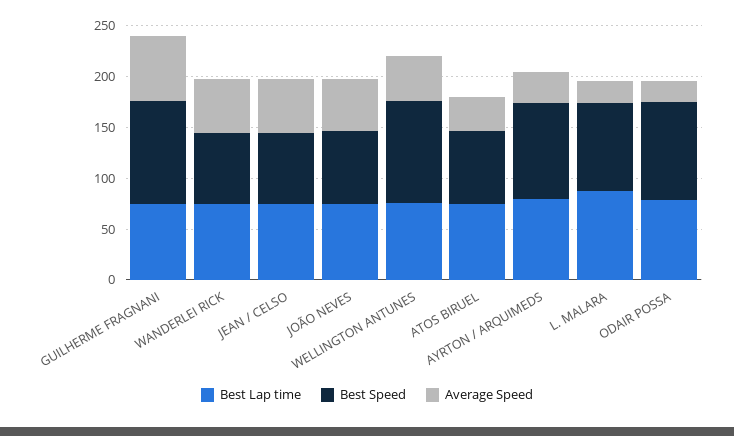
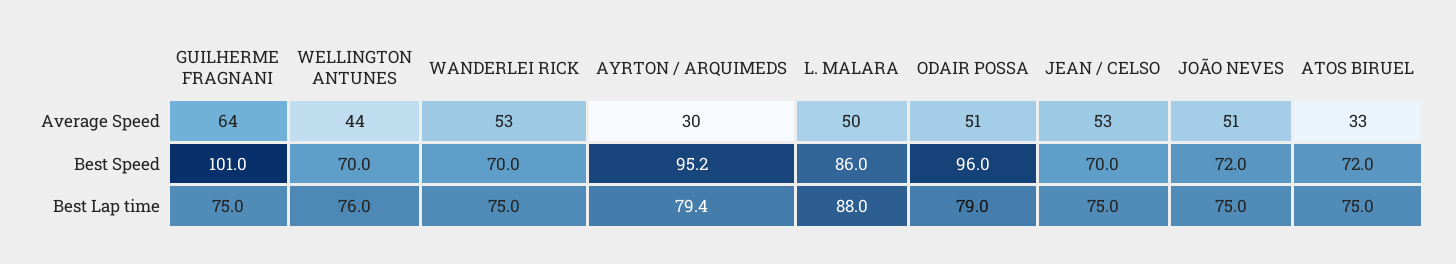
  {
    "Best Lap time": {
      "GUILHERME FRAGNANI": 75,
      "WANDERLEI RICK": 75,
      "JEAN / CELSO": 75,
      "JOÃO NEVES": 75,
      "WELLINGTON ANTUNES": 76,
      "ATOS BIRUEL": 75,
      "AYRTON / ARQUIMEDS": 79.4,
      "L. MALARA": 88,
      "ODAIR POSSA": 79
    },
    "Best Speed": {
      "GUILHERME FRAGNANI": 101,
      "WANDERLEI RICK": 70,
      "JEAN / CELSO": 70,
      "JOÃO NEVES": 72,
-     "WELLINGTON ANTUNES": 100,
+     "WELLINGTON ANTUNES": 70,
      "ATOS BIRUEL": 72,
      "AYRTON / ARQUIMEDS": 95.2,
      "L. MALARA": 86,
      "ODAIR POSSA": 96
    },
    "Average Speed": {
      "GUILHERME FRAGNANI": 64,
      "WANDERLEI RICK": 53,
      "JEAN / CELSO": 53,
      "JOÃO NEVES": 51,
      "WELLINGTON ANTUNES": 44,
      "ATOS BIRUEL": 33,
      "AYRTON / ARQUIMEDS": 30,
-     "L. MALARA": 20,
+     "L. MALARA": 50,
-     "ODAIR POSSA": 20
+     "ODAIR POSSA": 51
    }
  }

